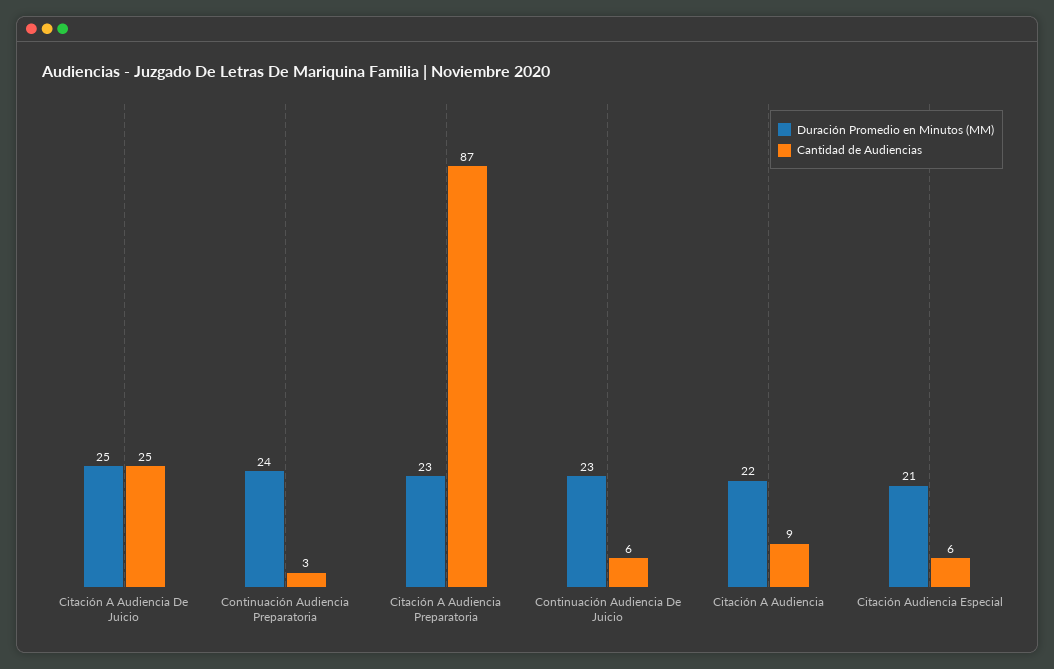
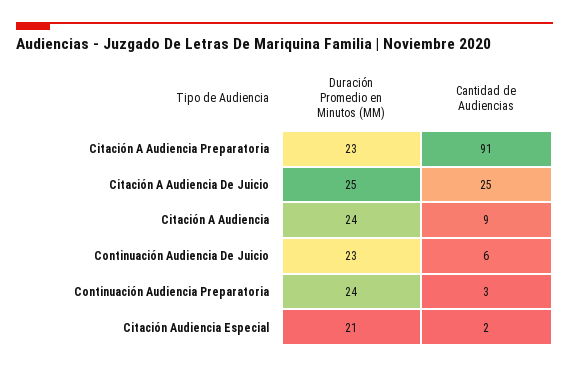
  {
    "Duración Promedio en Minutos (MM)": {
      "Citación A Audiencia De Juicio": 25,
      "Continuación Audiencia Preparatoria": 24,
      "Citación A Audiencia Preparatoria": 23,
      "Continuación Audiencia De Juicio": 23,
-     "Citación A Audiencia": 22,
+     "Citación A Audiencia": 24,
      "Citación Audiencia Especial": 21
    },
    "Cantidad de Audiencias": {
      "Citación A Audiencia De Juicio": 25,
      "Continuación Audiencia Preparatoria": 3,
-     "Citación A Audiencia Preparatoria": 87,
+     "Citación A Audiencia Preparatoria": 91,
      "Continuación Audiencia De Juicio": 6,
      "Citación A Audiencia": 9,
-     "Citación Audiencia Especial": 6
+     "Citación Audiencia Especial": 2
    }
  }

